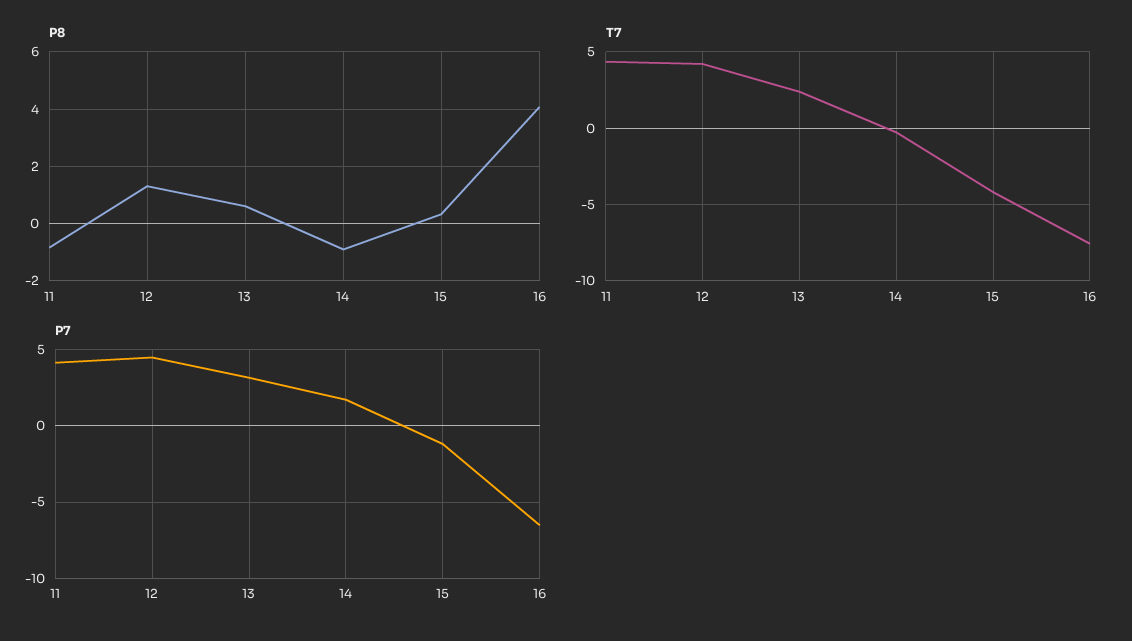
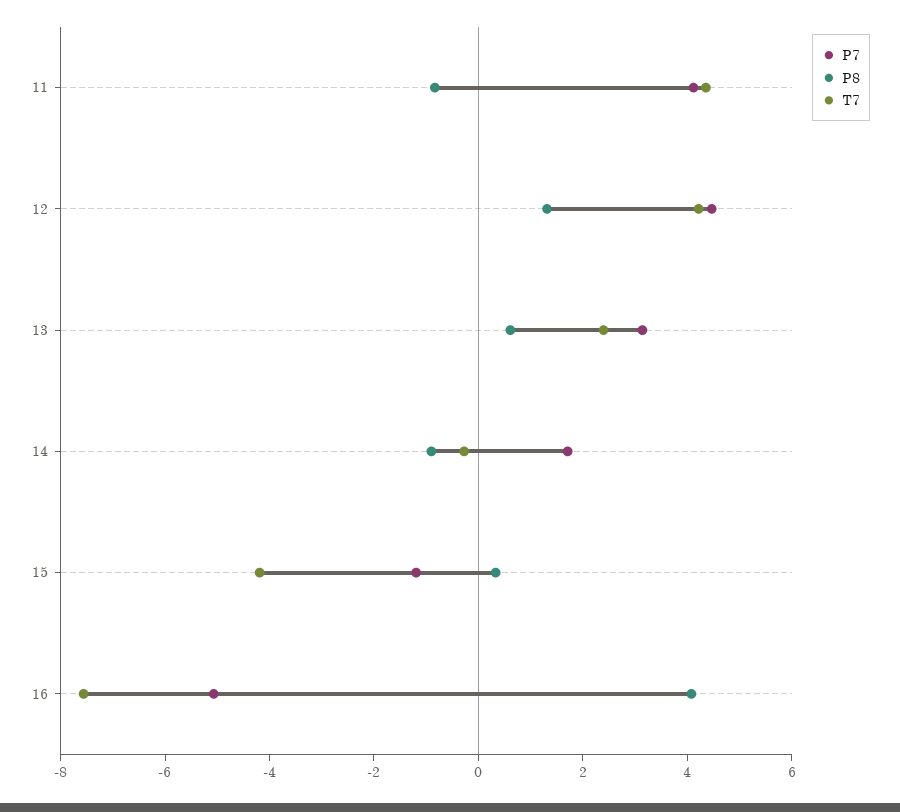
  {
    "P8": {
      "11": -0.75,
      "12": 1.25,
      "13": 0.5,
      "14": -1,
      "15": 0.25,
      "16": 4
    },
    "T7": {
      "11": 4.5,
      "12": 4,
      "13": 2.5,
      "14": -0.5,
      "15": -4,
      "16": -7.5
    },
    "P7": {
      "11": 4,
      "12": 4.5,
      "13": 3,
      "14": 1.5,
      "15": -1,
-     "16": -6.5
+     "16": -5
    }
  }

